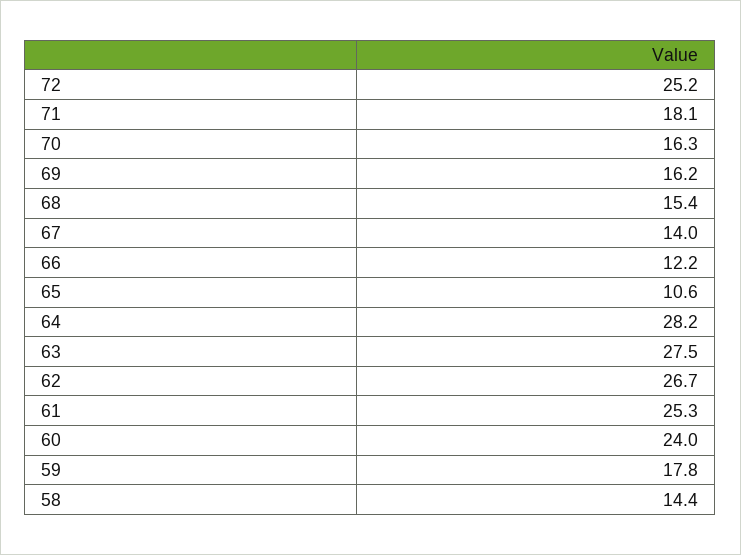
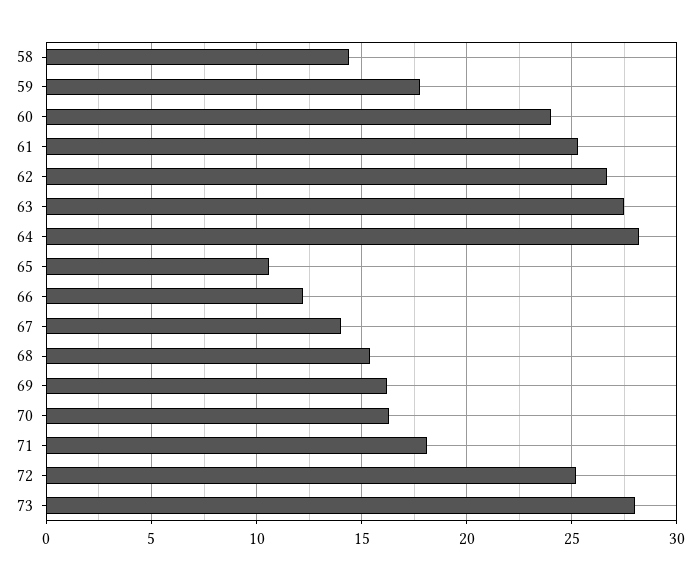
  {
    "72": 25.2,
    "71": 18.1,
    "70": 16.3,
    "69": 16.2,
    "68": 15.4,
    "67": 14,
    "66": 12.2,
    "65": 10.6,
    "64": 28.2,
    "63": 27.5,
    "62": 26.7,
    "61": 25.3,
    "60": 24,
    "59": 17.8,
-   "58": 14.4
+   "58": 14.4,
+   "73": 28
  }

